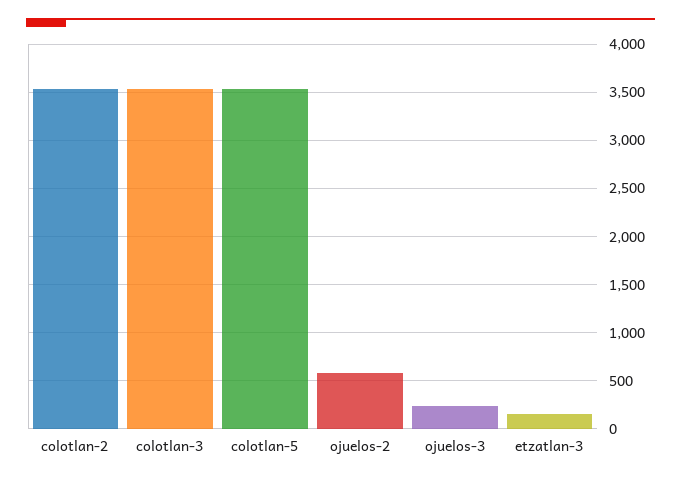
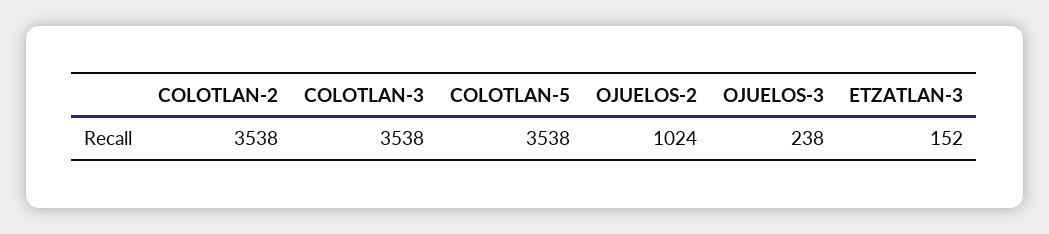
  {
    "colotlan-2": 3538,
    "colotlan-3": 3538,
    "colotlan-5": 3538,
-   "ojuelos-2": 600,
+   "ojuelos-2": 1024,
    "ojuelos-3": 238,
    "etzatlan-3": 152
  }

